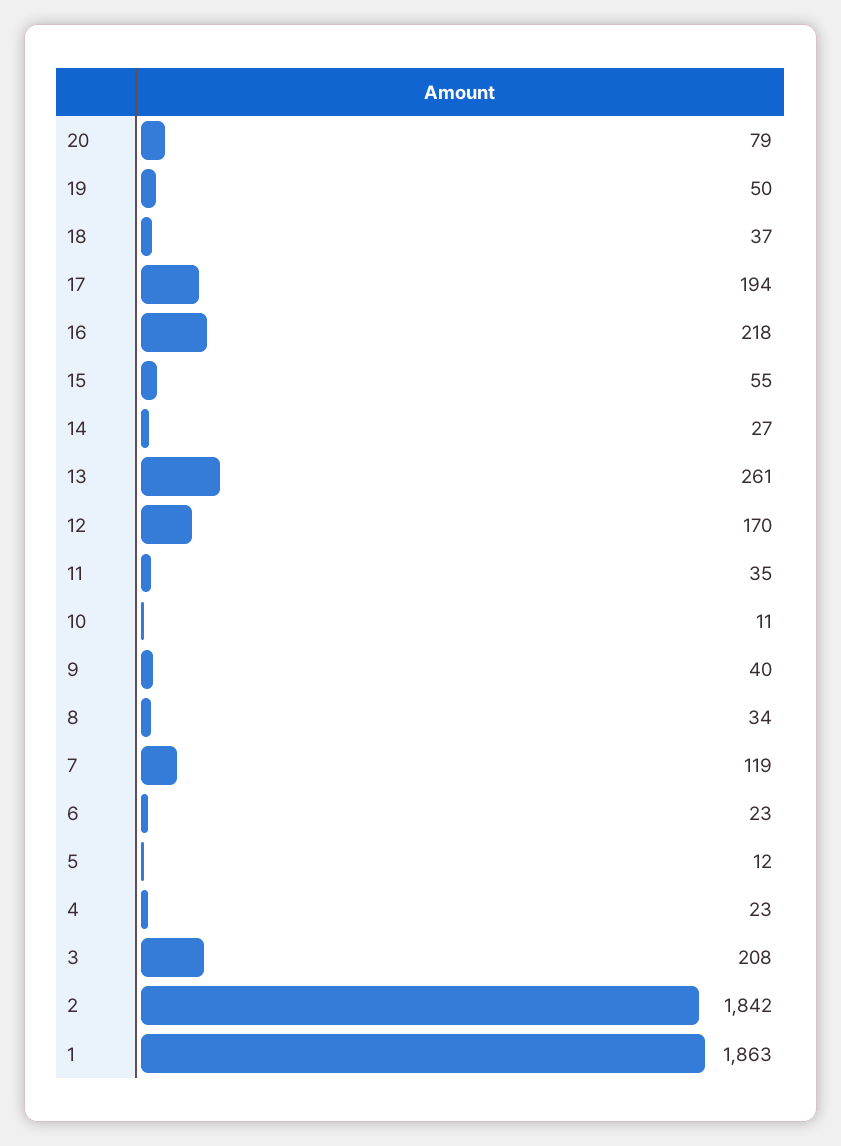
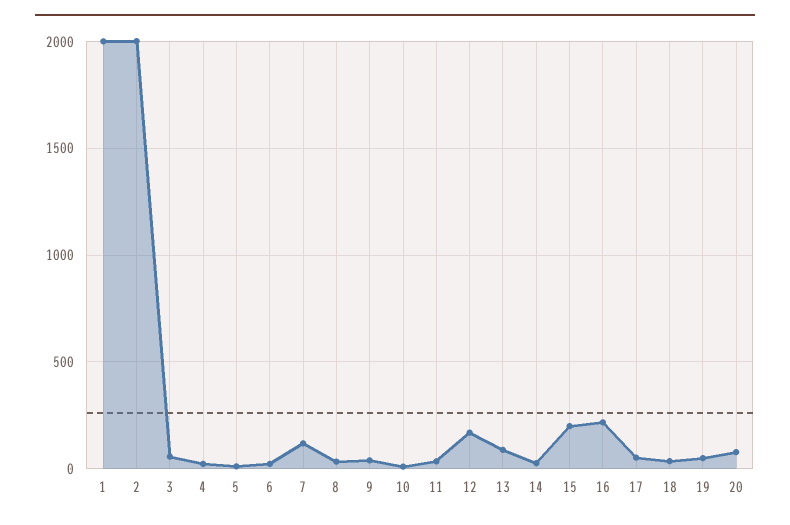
  {
    "20": 79,
    "19": 50,
    "18": 37,
-   "17": 194,
+   "17": 50,
    "16": 218,
-   "15": 55,
+   "15": 200,
    "14": 27,
-   "13": 261,
+   "13": 100,
    "12": 170,
    "11": 35,
    "10": 11,
    "9": 40,
    "8": 34,
    "7": 119,
    "6": 23,
    "5": 12,
    "4": 23,
-   "3": 208,
+   "3": 50,
-   "2": 1842,
+   "2": 2000,
-   "1": 1863
+   "1": 2000
  }

